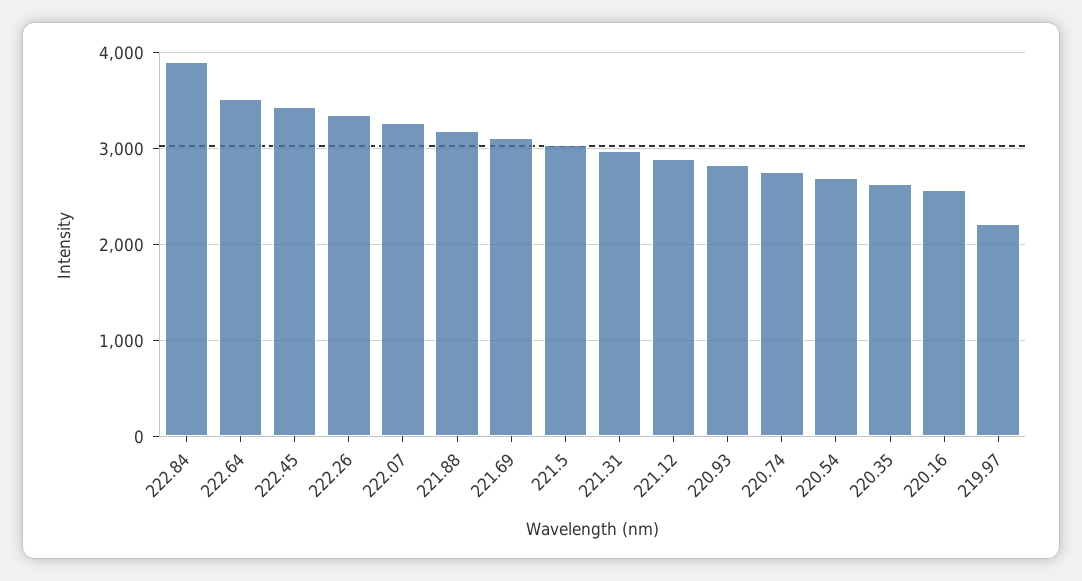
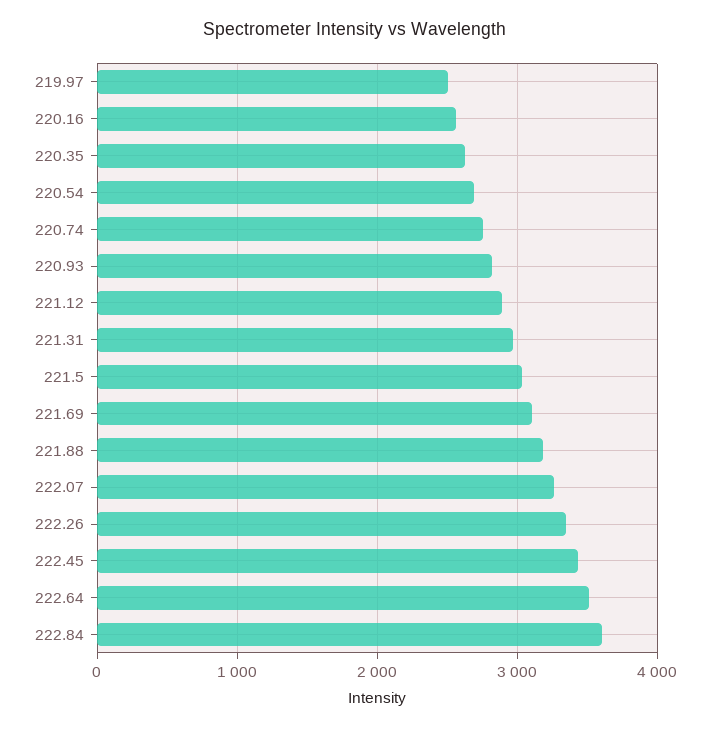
  {
-   "222.84": 3900,
+   "222.84": 3600,
    "222.64": 3500,
    "222.45": 3400,
    "222.26": 3300,
    "222.07": 3300,
    "221.88": 3200,
    "221.69": 3100,
    "221.5": 3000,
    "221.31": 3000,
    "221.12": 2900,
    "220.93": 2800,
    "220.74": 2800,
    "220.54": 2700,
    "220.35": 2600,
    "220.16": 2600,
-   "219.97": 2200
+   "219.97": 2500
  }

